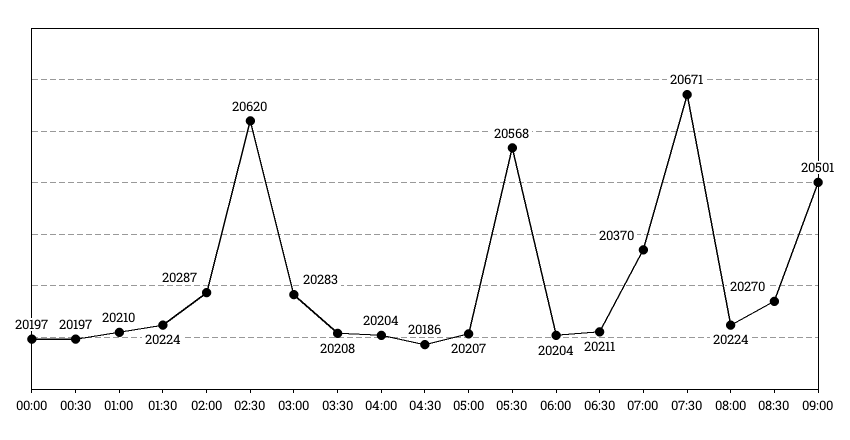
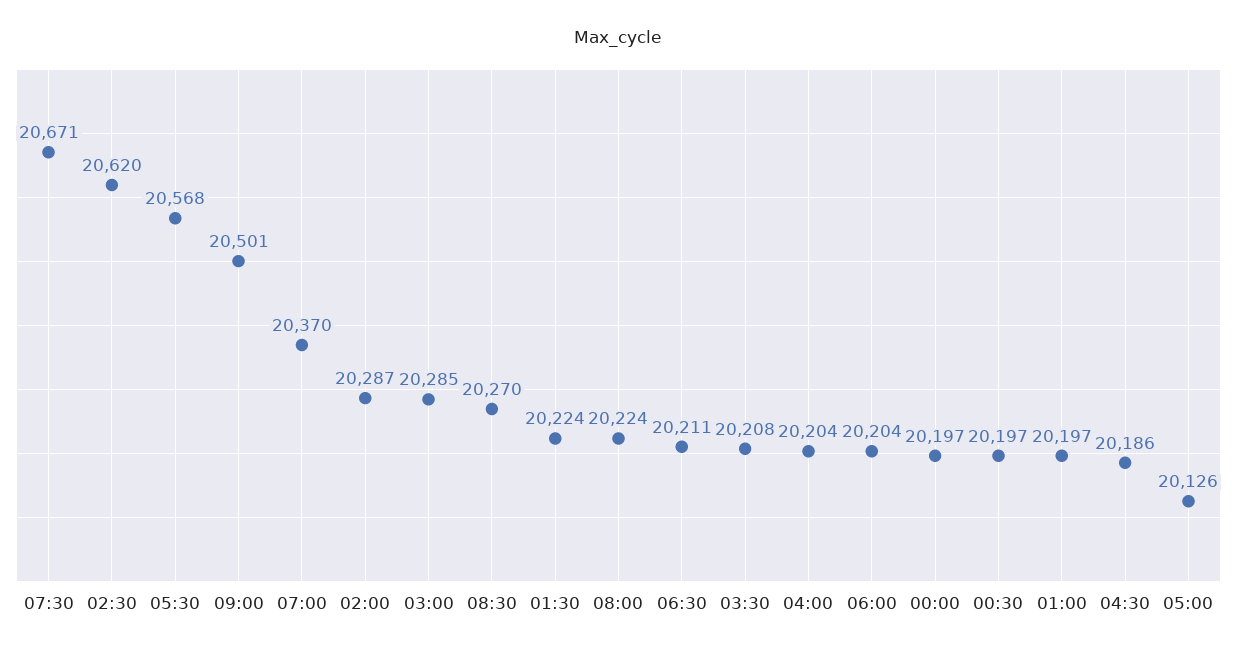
  {
    "00:00": 20197,
    "00:30": 20197,
-   "01:00": 20210,
+   "01:00": 20197,
    "01:30": 20224,
    "02:00": 20287,
    "02:30": 20620,
-   "03:00": 20283,
+   "03:00": 20285,
    "03:30": 20208,
    "04:00": 20204,
    "04:30": 20186,
-   "05:00": 20207,
+   "05:00": 20126,
    "05:30": 20568,
    "06:00": 20204,
    "06:30": 20211,
    "07:00": 20370,
    "07:30": 20671,
    "08:00": 20224,
    "08:30": 20270,
    "09:00": 20501
  }

